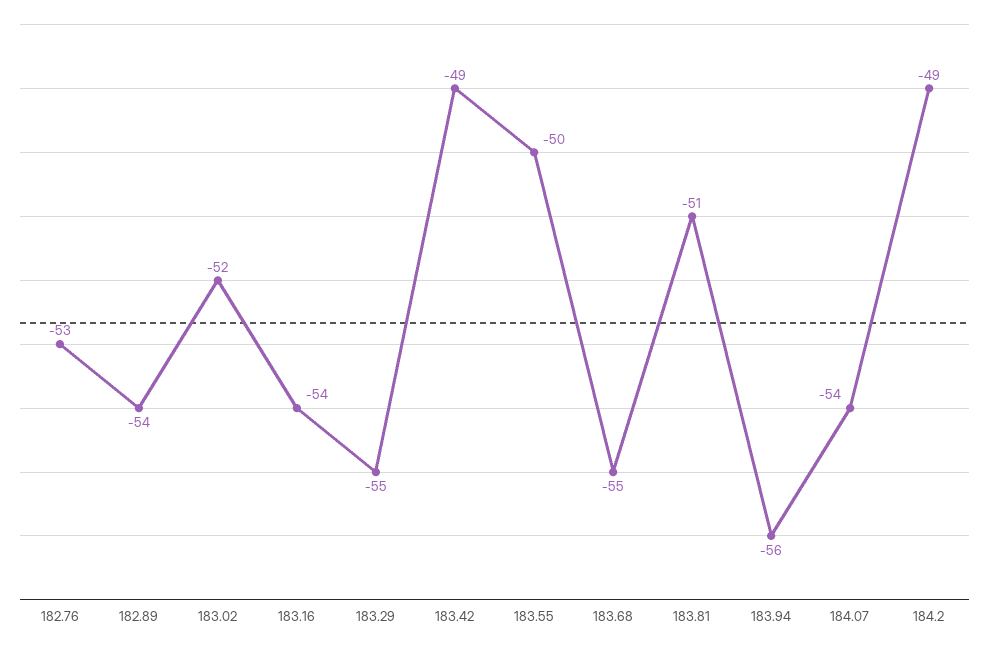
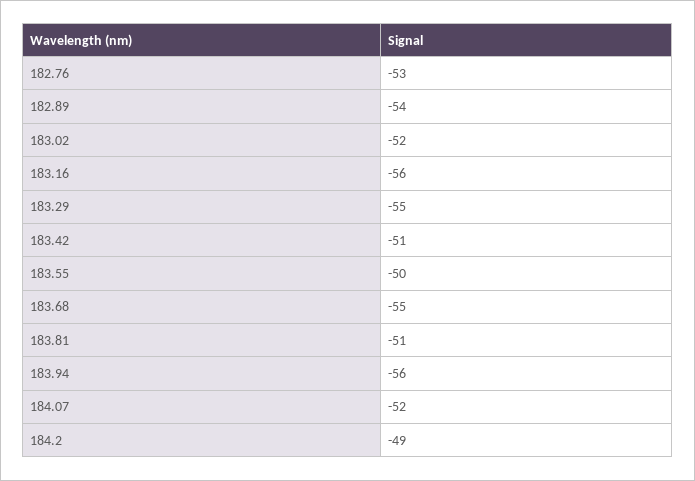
  {
    "182.76": -53,
    "182.89": -54,
    "183.02": -52,
-   "183.16": -54,
+   "183.16": -56,
    "183.29": -55,
-   "183.42": -49,
+   "183.42": -51,
    "183.55": -50,
    "183.68": -55,
    "183.81": -51,
    "183.94": -56,
-   "184.07": -54,
+   "184.07": -52,
    "184.2": -49
  }

